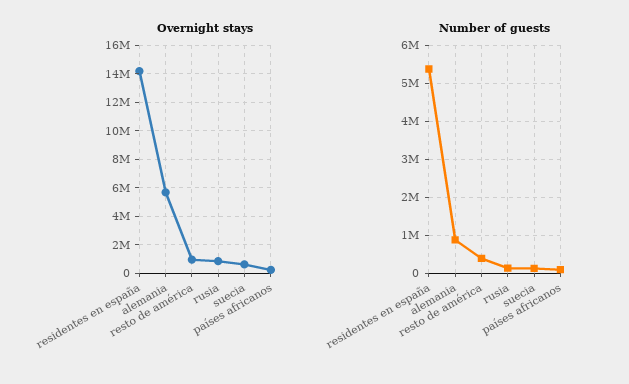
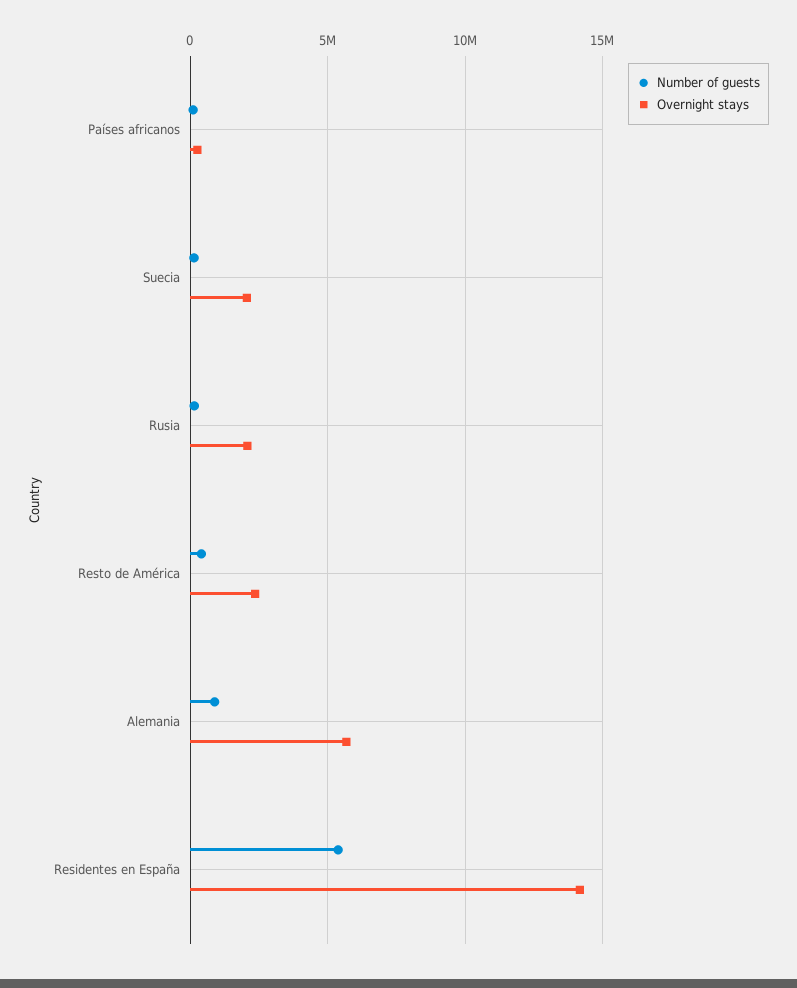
  {
    "Overnight stays": {
      "residentes en españa": 14000000,
      "alemania": 5500000,
-     "resto de américa": 1000000,
+     "resto de américa": 2500000,
-     "rusia": 1000000,
+     "rusia": 2000000,
-     "suecia": 500000,
+     "suecia": 2000000,
      "países africanos": 500000
    },
    "Number of guests": {
      "residentes en españa": 5400000,
      "alemania": 800000,
      "resto de américa": 400000,
      "rusia": 200000,
      "suecia": 200000,
      "países africanos": 0
    }
  }

